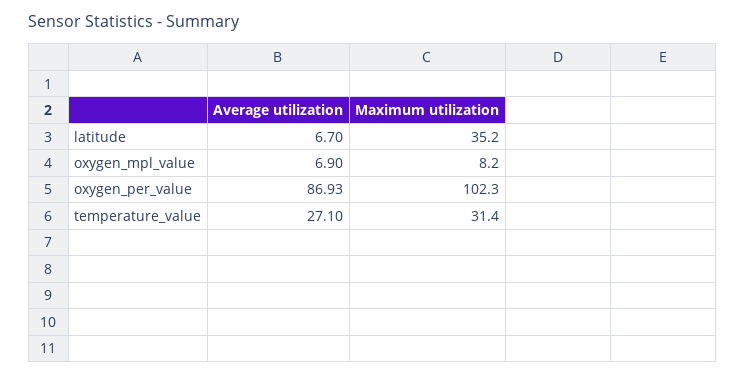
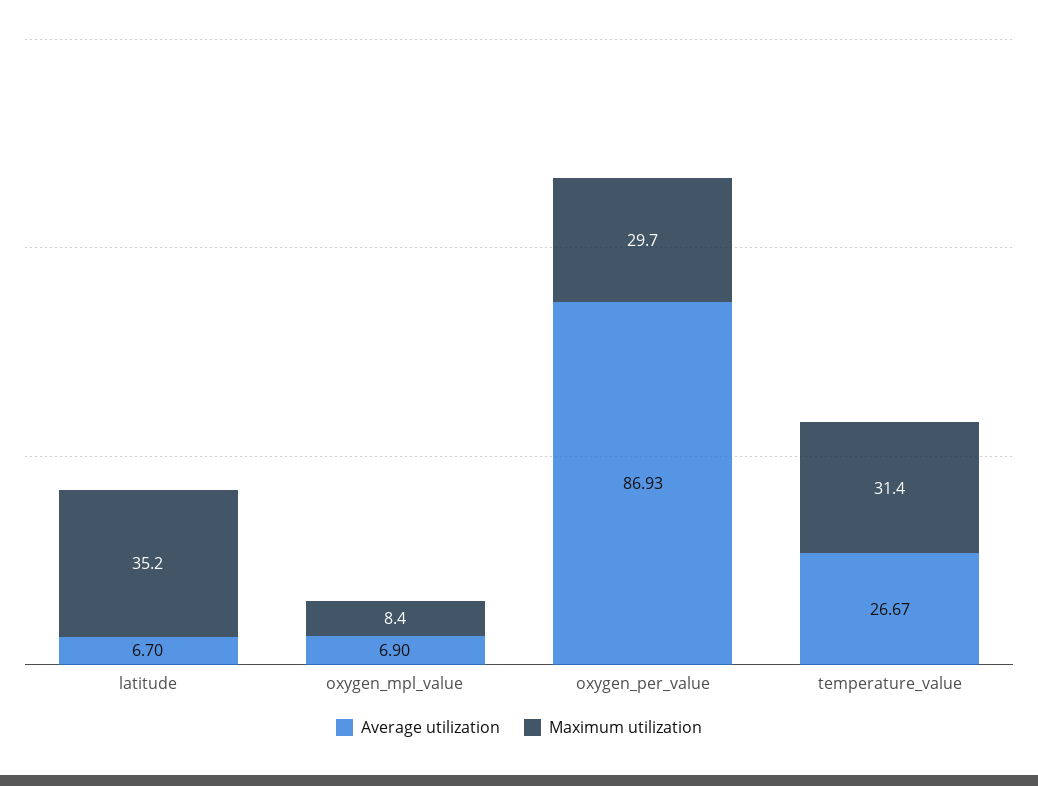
  {
    "Average utilization": {
      "latitude": 6.7,
      "oxygen_mpl_value": 6.9,
      "oxygen_per_value": 86.93,
-     "temperature_value": 27.1
+     "temperature_value": 26.67
    },
    "Maximum utilization": {
      "latitude": 35.2,
-     "oxygen_mpl_value": 8.2,
+     "oxygen_mpl_value": 8.4,
-     "oxygen_per_value": 102.3,
+     "oxygen_per_value": 29.7,
      "temperature_value": 31.4
    }
  }

